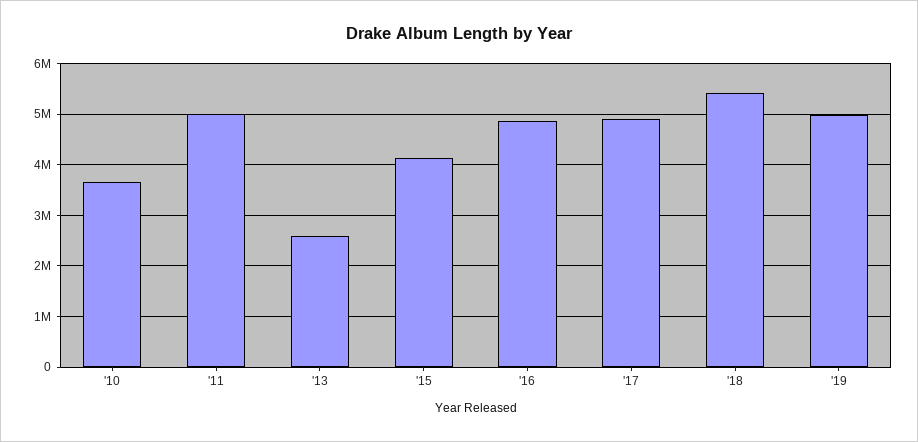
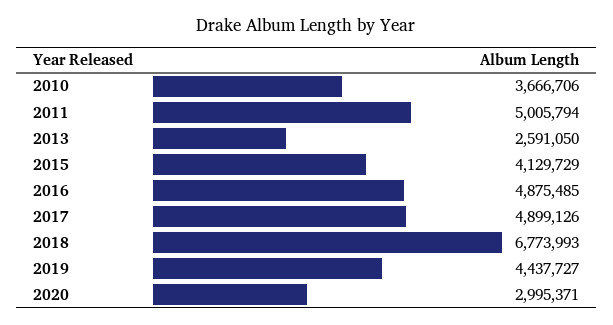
  {
    "'10": 3666706,
    "'11": 5005794,
    "'13": 2591050,
    "'15": 4129729,
    "'16": 4875485,
    "'17": 4899126,
-   "'18": 5400000,
+   "'18": 6773993,
-   "'19": 5000000
+   "'19": 4437727,
+   "2020": 2995371
  }

